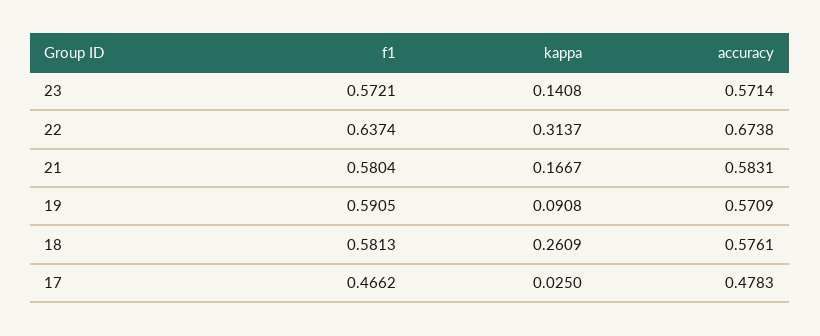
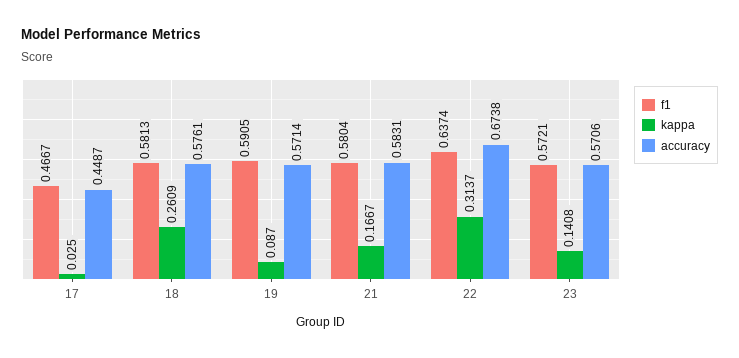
  {
    "f1": {
      "23": 0.5721,
      "22": 0.6374,
      "21": 0.5804,
      "19": 0.5905,
      "18": 0.5813,
-     "17": 0.4662
+     "17": 0.4667
    },
    "kappa": {
      "23": 0.1408,
      "22": 0.3137,
      "21": 0.1667,
-     "19": 0.0908,
+     "19": 0.087,
      "18": 0.2609,
      "17": 0.025
    },
    "accuracy": {
-     "23": 0.5714,
+     "23": 0.5706,
      "22": 0.6738,
      "21": 0.5831,
-     "19": 0.5709,
+     "19": 0.5714,
      "18": 0.5761,
-     "17": 0.4783
+     "17": 0.4487
    }
  }

